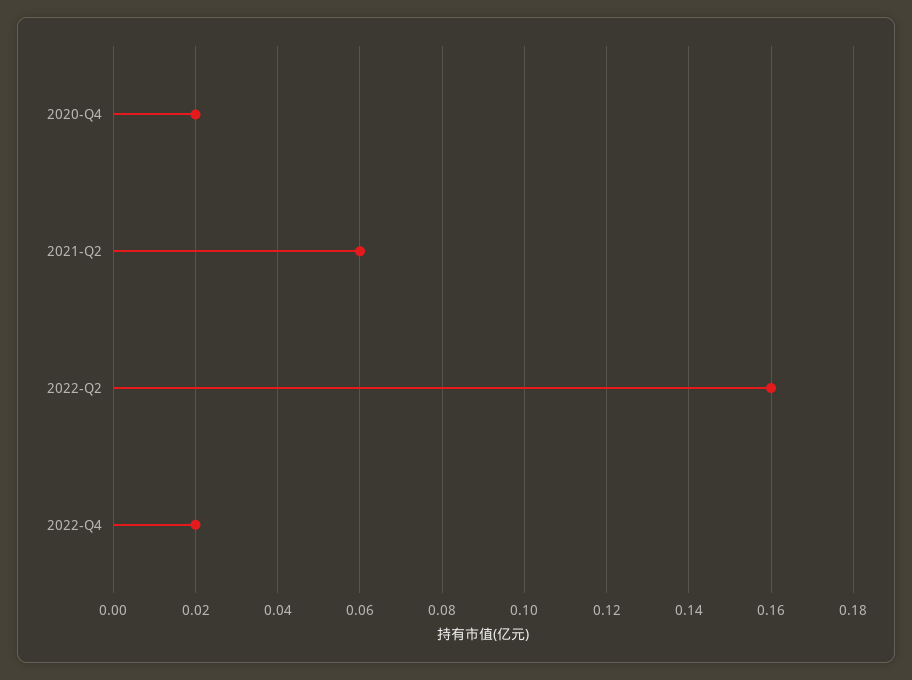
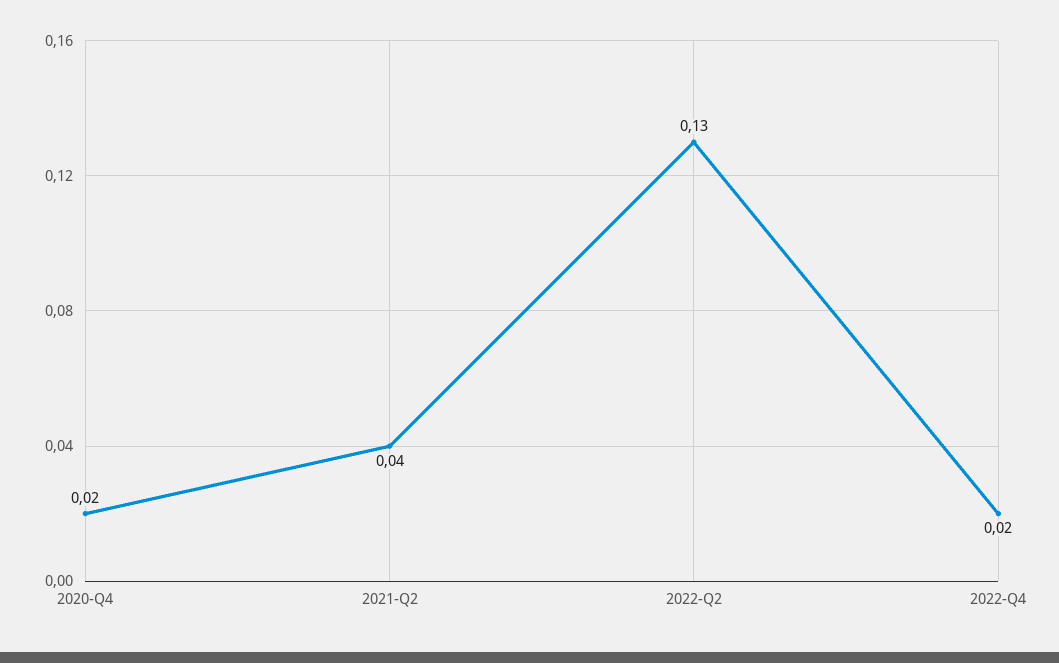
  {
    "2020-Q4": 0.02,
-   "2021-Q2": 0.06,
+   "2021-Q2": 0.04,
-   "2022-Q2": 0.16,
+   "2022-Q2": 0.13,
    "2022-Q4": 0.02
  }

